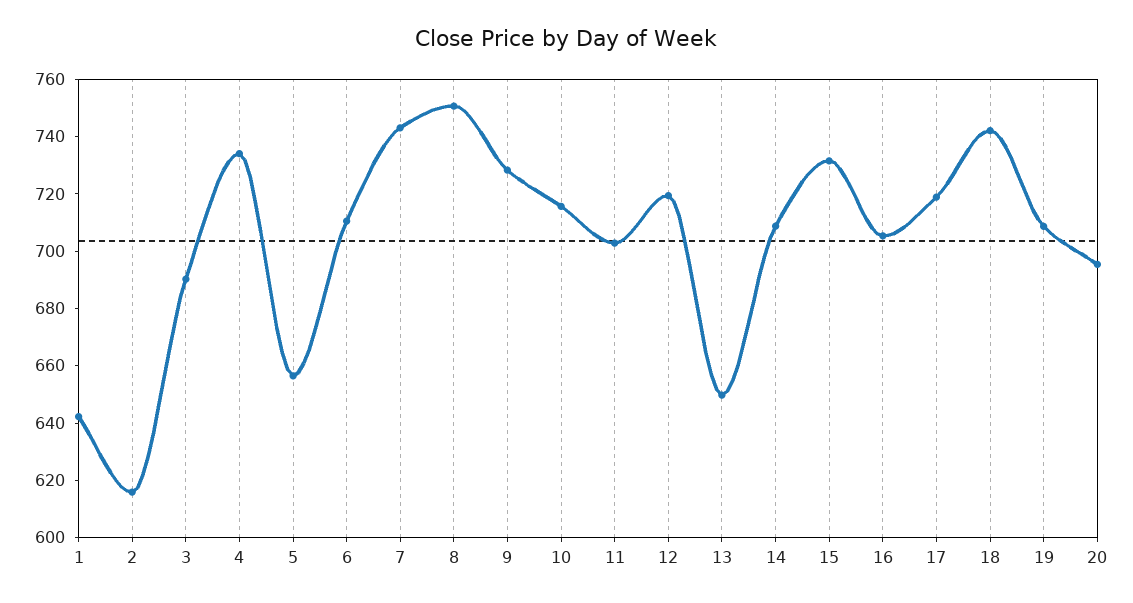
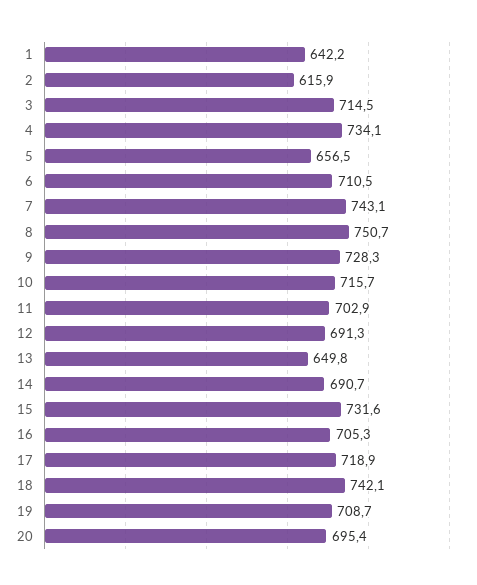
  {
    "1": 642.2,
    "2": 615.9,
-   "3": 690,
+   "3": 714.5,
    "4": 734.1,
    "5": 656.5,
    "6": 710.5,
    "7": 743.1,
    "8": 750.7,
    "9": 728.3,
    "10": 715.7,
    "11": 702.9,
-   "12": 720,
+   "12": 691.3,
    "13": 649.8,
-   "14": 710,
+   "14": 690.7,
    "15": 731.6,
    "16": 705.3,
    "17": 718.9,
    "18": 742.1,
    "19": 708.7,
    "20": 695.4
  }

